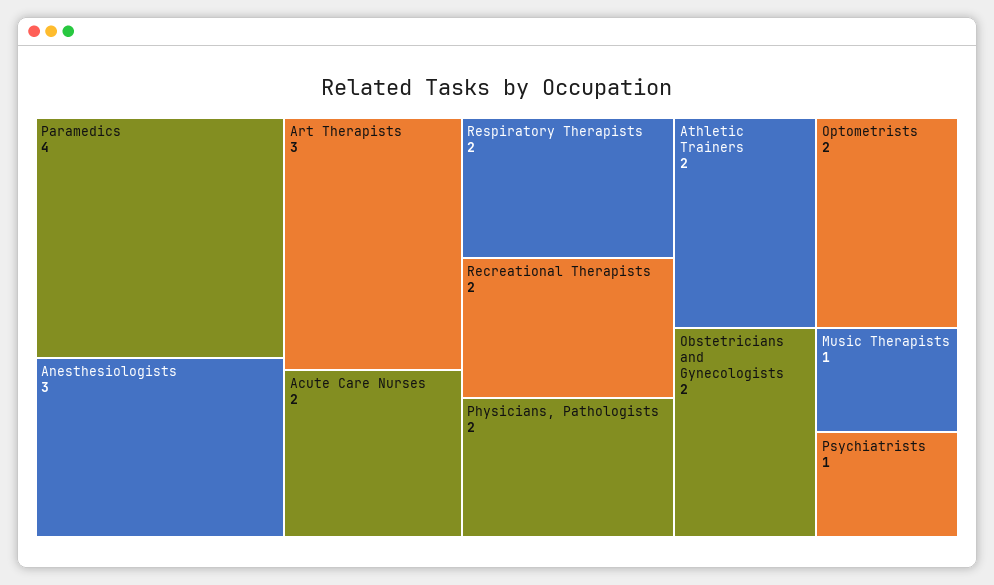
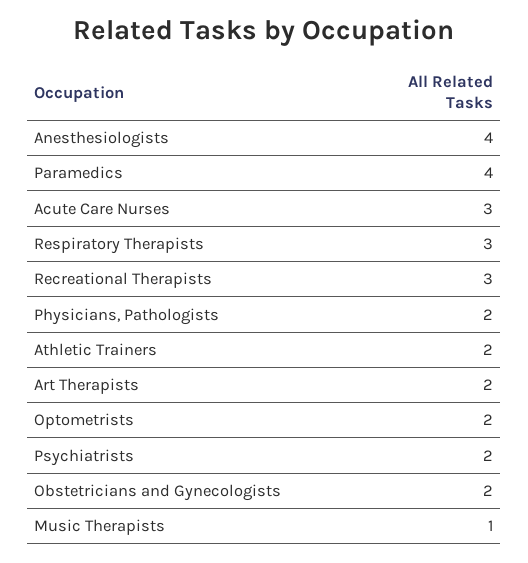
  {
    "Paramedics": 4,
-   "Anesthesiologists": 3,
+   "Anesthesiologists": 4,
-   "Art Therapists": 3,
+   "Art Therapists": 2,
-   "Acute Care Nurses": 2,
+   "Acute Care Nurses": 3,
-   "Respiratory Therapists": 2,
+   "Respiratory Therapists": 3,
-   "Recreational Therapists": 2,
+   "Recreational Therapists": 3,
    "Physicians, Pathologists": 2,
    "Athletic Trainers": 2,
    "Optometrists": 2,
    "Obstetricians and Gynecologists": 2,
    "Music Therapists": 1,
-   "Psychiatrists": 1
+   "Psychiatrists": 2
  }

